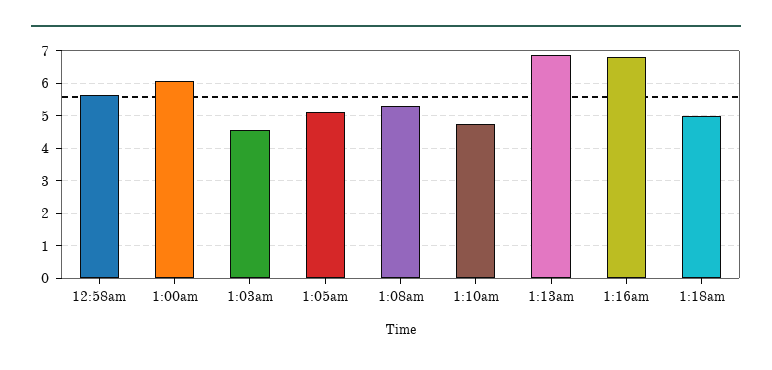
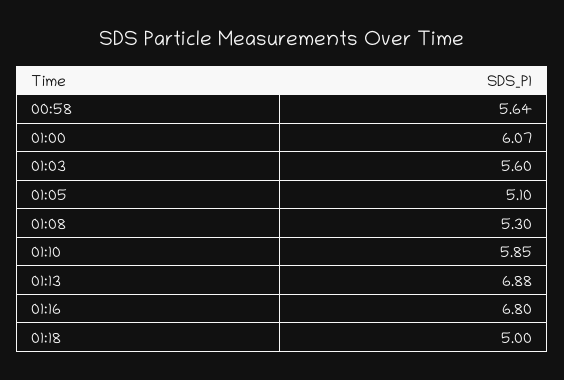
  {
    "12:58am": 5.64,
    "1:00am": 6.07,
-   "1:03am": 4.6,
+   "1:03am": 5.6,
    "1:05am": 5.1,
    "1:08am": 5.3,
-   "1:10am": 4.8,
+   "1:10am": 5.85,
    "1:13am": 6.88,
    "1:16am": 6.8,
    "1:18am": 5
  }

